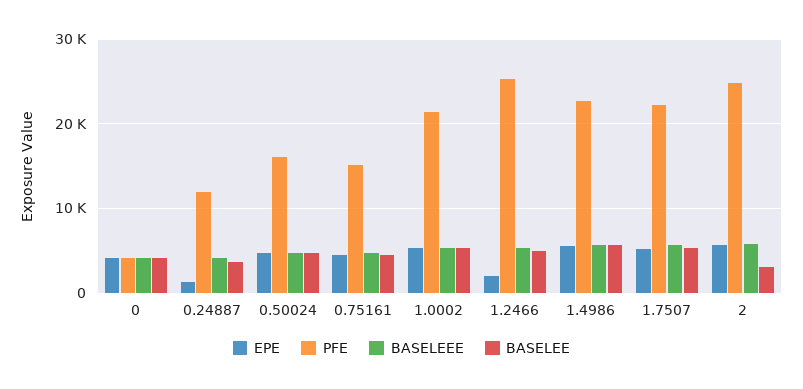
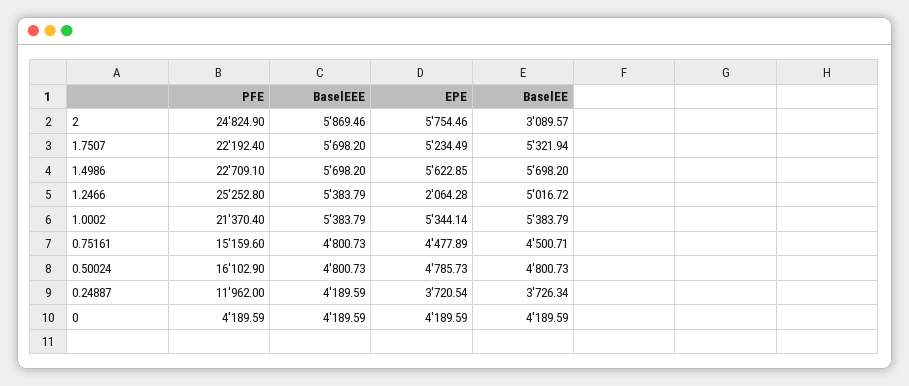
  {
    "EPE": {
      "0": 4189.59,
-     "0.24887": 1000,
+     "0.24887": 3720.54,
      "0.50024": 4785.73,
      "0.75161": 4477.89,
      "1.0002": 5344.14,
      "1.2466": 2064.28,
      "1.4986": 5622.85,
      "1.7507": 5234.49,
      "2": 5754.46
    },
    "PFE": {
      "0": 4189.59,
      "0.24887": 11962,
      "0.50024": 16102.9,
      "0.75161": 15159.6,
      "1.0002": 21370.4,
      "1.2466": 25252.8,
      "1.4986": 22709.1,
      "1.7507": 22192.4,
      "2": 24824.9
    },
    "BASELEEE": {
      "0": 4189.59,
      "0.24887": 4189.59,
      "0.50024": 4800.73,
      "0.75161": 4800.73,
      "1.0002": 5383.79,
      "1.2466": 5383.79,
      "1.4986": 5698.2,
      "1.7507": 5698.2,
      "2": 5869.46
    },
    "BASELEE": {
      "0": 4189.59,
      "0.24887": 3726.34,
      "0.50024": 4800.73,
      "0.75161": 4500.71,
      "1.0002": 5383.79,
      "1.2466": 5016.72,
      "1.4986": 5698.2,
      "1.7507": 5321.94,
      "2": 3089.57
    }
  }

